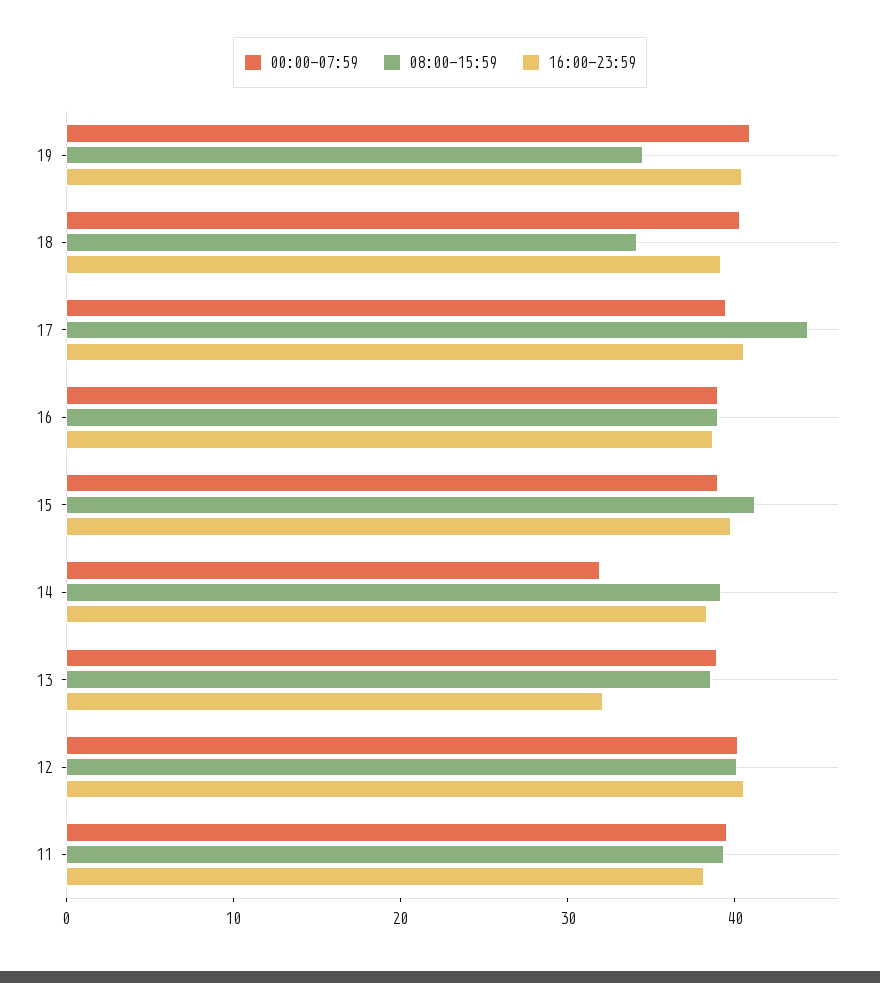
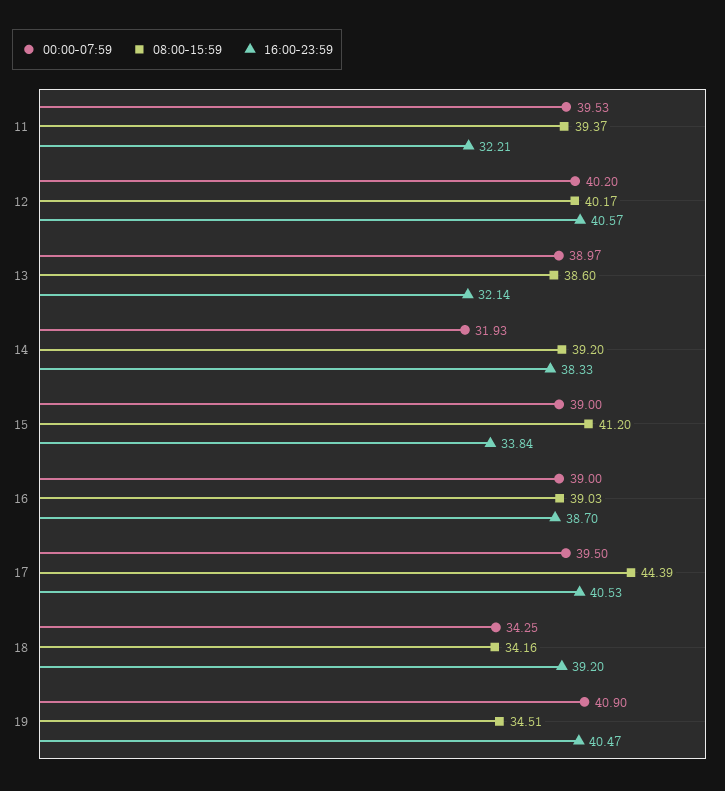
  {
    "00:00-07:59": {
      "19": 40.9,
-     "18": 40,
+     "18": 34.25,
      "17": 39.5,
      "16": 39,
      "15": 39,
      "14": 31.93,
      "13": 38.97,
      "12": 40.2,
      "11": 39.53
    },
    "08:00-15:59": {
      "19": 34.51,
      "18": 34.16,
      "17": 44.39,
      "16": 39.03,
      "15": 41.2,
      "14": 39.2,
      "13": 38.6,
      "12": 40.17,
      "11": 39.37
    },
    "16:00-23:59": {
      "19": 40.47,
      "18": 39.2,
      "17": 40.53,
      "16": 38.7,
-     "15": 40,
+     "15": 33.84,
      "14": 38.33,
      "13": 32.14,
      "12": 40.57,
-     "11": 38
+     "11": 32.21
    }
  }

